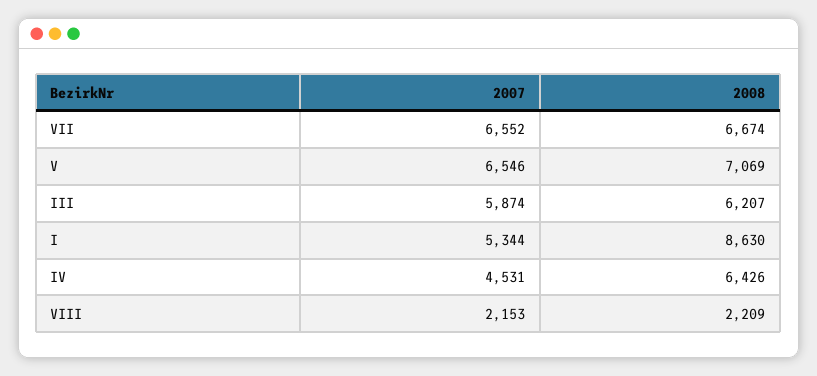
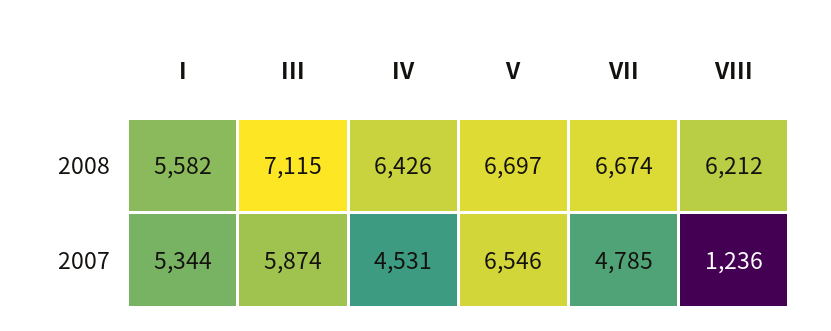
  {
    "2007": {
-     "VII": 6552,
+     "VII": 4785,
      "V": 6546,
      "III": 5874,
      "I": 5344,
      "IV": 4531,
-     "VIII": 2153
+     "VIII": 1236
    },
    "2008": {
      "VII": 6674,
-     "V": 7069,
+     "V": 6697,
-     "III": 6207,
+     "III": 7115,
-     "I": 8630,
+     "I": 5582,
      "IV": 6426,
-     "VIII": 2209
+     "VIII": 6212
    }
  }

